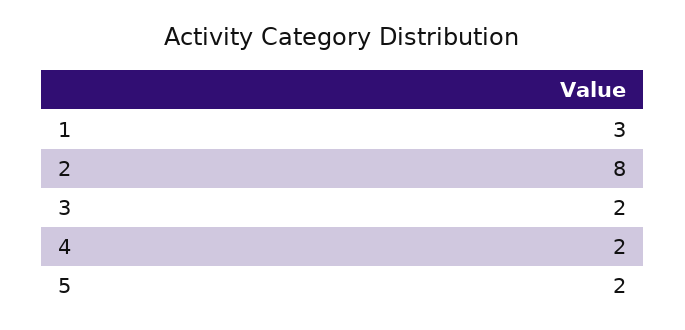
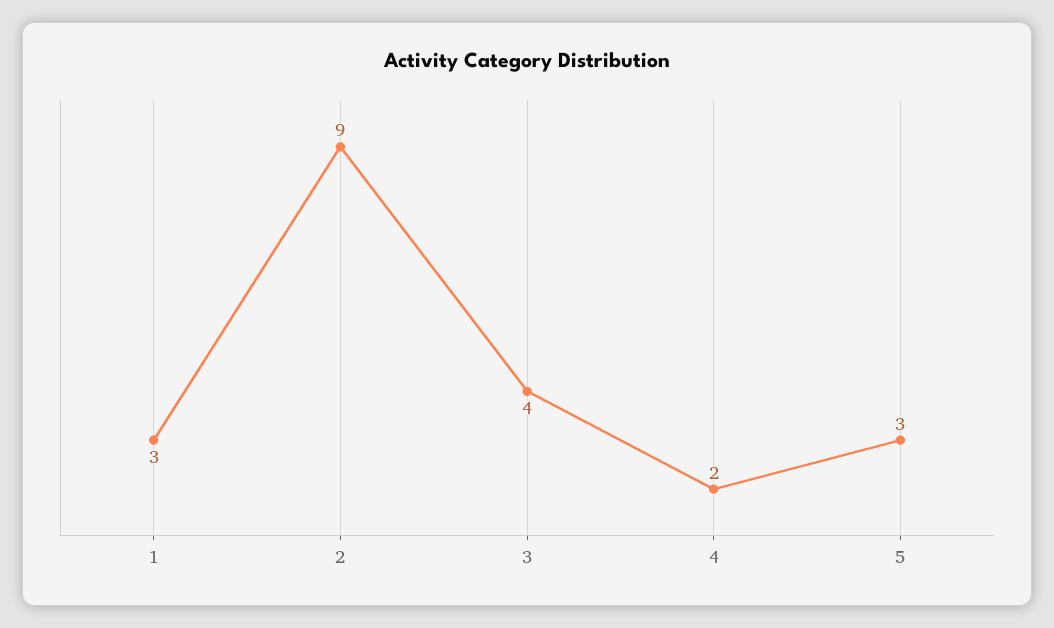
  {
    "1": 3,
-   "2": 8,
+   "2": 9,
-   "3": 2,
+   "3": 4,
    "4": 2,
-   "5": 2
+   "5": 3
  }

